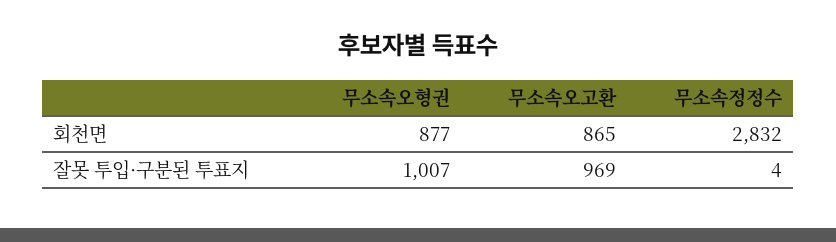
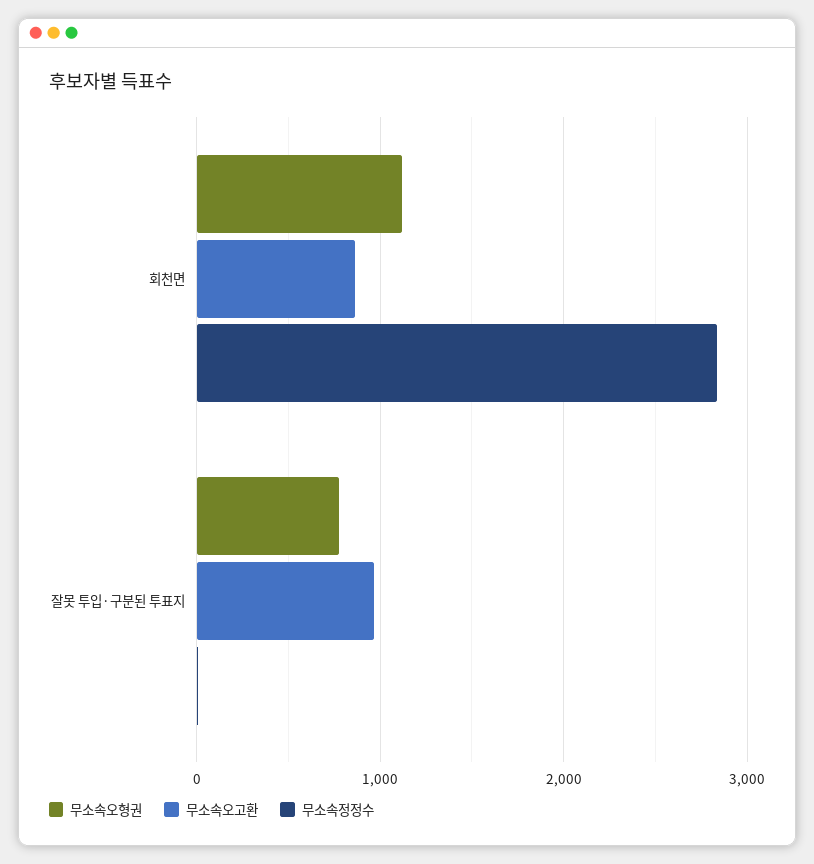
  {
    "무소속오형권": {
-     "회천면": 877,
+     "회천면": 1100,
-     "잘못 투입·구분된 투표지": 1007
+     "잘못 투입·구분된 투표지": 800
    },
    "무소속오고환": {
      "회천면": 865,
      "잘못 투입·구분된 투표지": 969
    },
    "무소속정정수": {
      "회천면": 2832,
      "잘못 투입·구분된 투표지": 4
    }
  }

